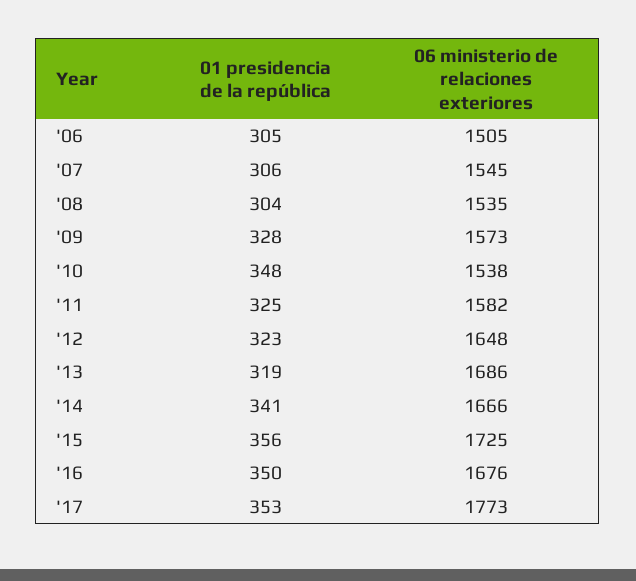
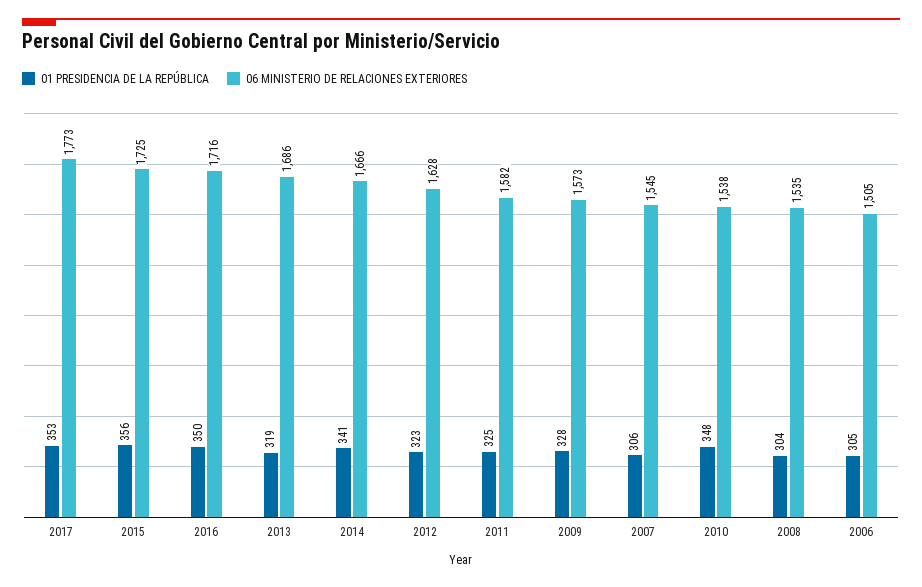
  {
    "01 presidencia de la república": {
      "'06": 305,
      "'07": 306,
      "'08": 304,
      "'09": 328,
      "'10": 348,
      "'11": 325,
      "'12": 323,
      "'13": 319,
      "'14": 341,
      "'15": 356,
      "'16": 350,
      "'17": 353
    },
    "06 ministerio de relaciones exteriores": {
      "'06": 1505,
      "'07": 1545,
      "'08": 1535,
      "'09": 1573,
      "'10": 1538,
      "'11": 1582,
-     "'12": 1648,
+     "'12": 1628,
      "'13": 1686,
      "'14": 1666,
      "'15": 1725,
-     "'16": 1676,
+     "'16": 1716,
      "'17": 1773
    }
  }

